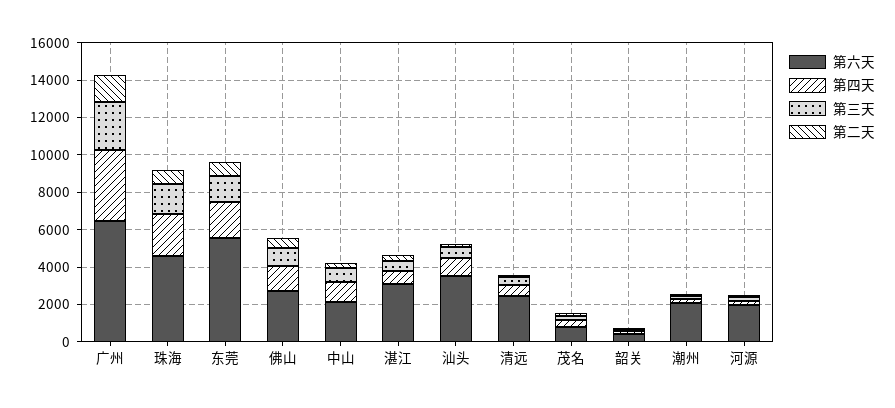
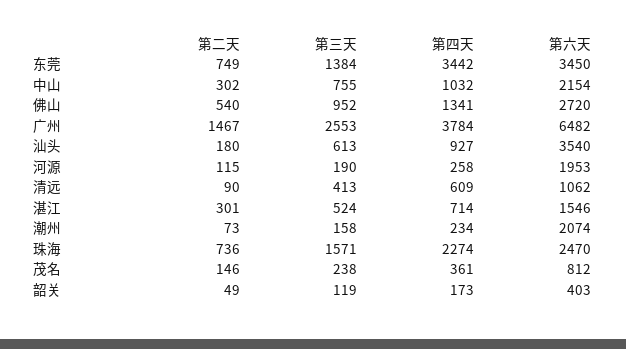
  {
    "第六天": {
      "广州": 6482,
-     "珠海": 4500,
+     "珠海": 2470,
-     "东莞": 5500,
+     "东莞": 3450,
      "佛山": 2720,
      "中山": 2154,
-     "湛江": 3000,
+     "湛江": 1546,
      "汕头": 3540,
-     "清远": 2500,
+     "清远": 1062,
      "茂名": 812,
      "韶关": 403,
      "潮州": 2074,
      "河源": 1953
    },
    "第四天": {
      "广州": 3784,
      "珠海": 2274,
-     "东莞": 2000,
+     "东莞": 3442,
      "佛山": 1341,
      "中山": 1032,
      "湛江": 714,
      "汕头": 927,
      "清远": 609,
      "茂名": 361,
      "韶关": 173,
      "潮州": 234,
      "河源": 258
    },
    "第三天": {
      "广州": 2553,
      "珠海": 1571,
      "东莞": 1384,
      "佛山": 952,
      "中山": 755,
      "湛江": 524,
      "汕头": 613,
      "清远": 413,
      "茂名": 238,
      "韶关": 119,
      "潮州": 158,
      "河源": 190
    },
    "第二天": {
      "广州": 1467,
      "珠海": 736,
      "东莞": 749,
      "佛山": 540,
      "中山": 302,
      "湛江": 301,
      "汕头": 180,
      "清远": 90,
      "茂名": 146,
      "韶关": 49,
      "潮州": 73,
      "河源": 115
    }
  }

